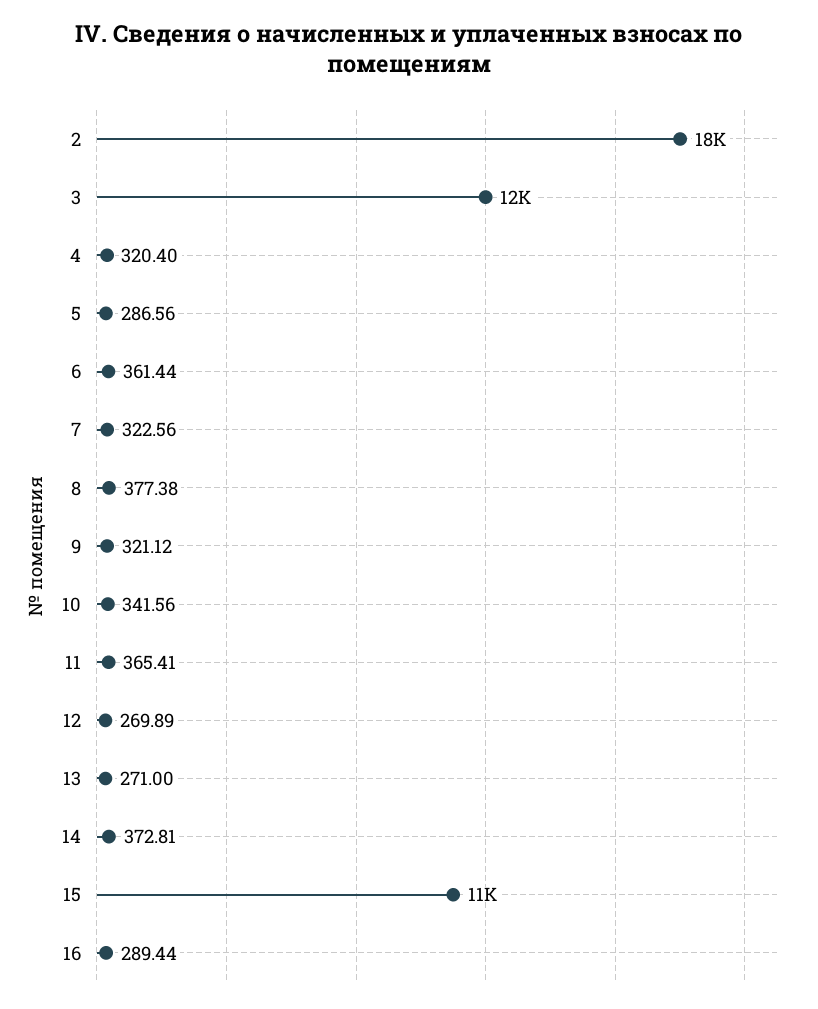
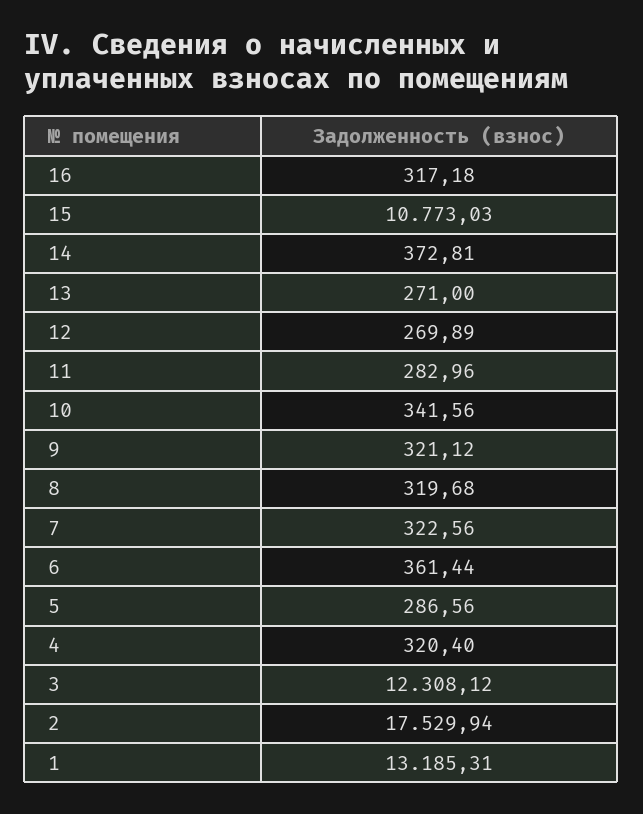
  {
    "2": 17529.94,
    "3": 12308.12,
    "4": 320.4,
    "5": 286.56,
    "6": 361.44,
    "7": 322.56,
-   "8": 377.38,
+   "8": 319.68,
    "9": 321.12,
    "10": 341.56,
-   "11": 365.41,
+   "11": 282.96,
    "12": 269.89,
    "13": 271,
    "14": 372.81,
    "15": 10773.03,
-   "16": 289.44
+   "16": 317.18,
+   "1": 13185.31
  }

